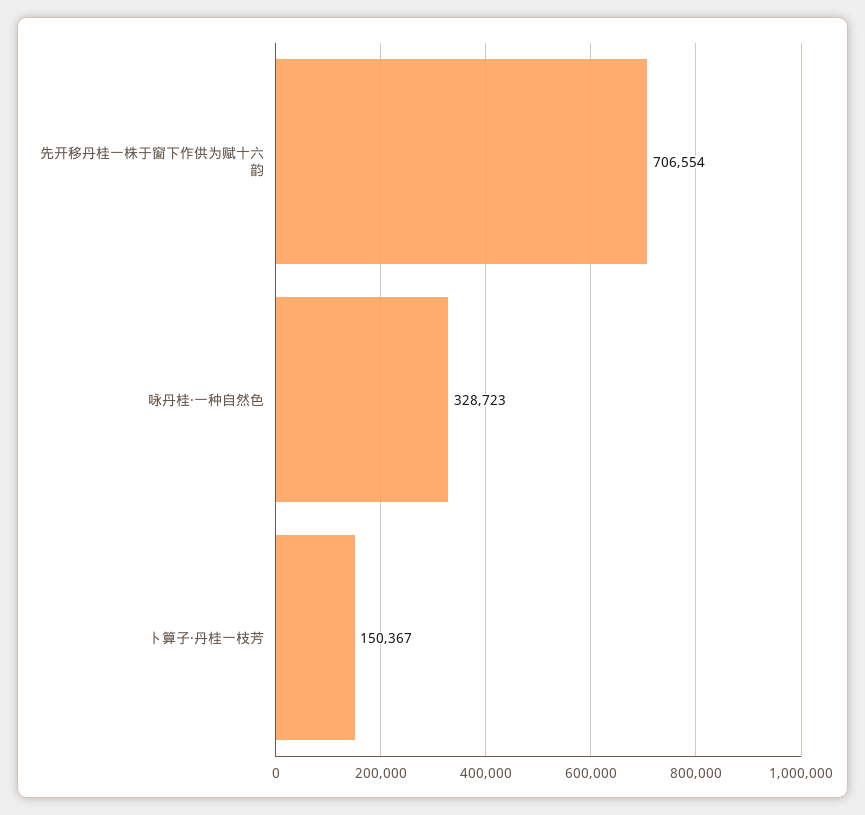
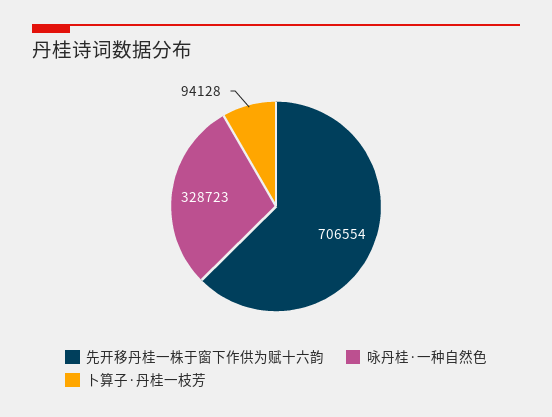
  {
    "先开移丹桂一株于窗下作供为赋十六韵": 706554,
    "咏丹桂·一种自然色": 328723,
-   "卜算子·丹桂一枝芳": 150367
+   "卜算子·丹桂一枝芳": 94128
  }

